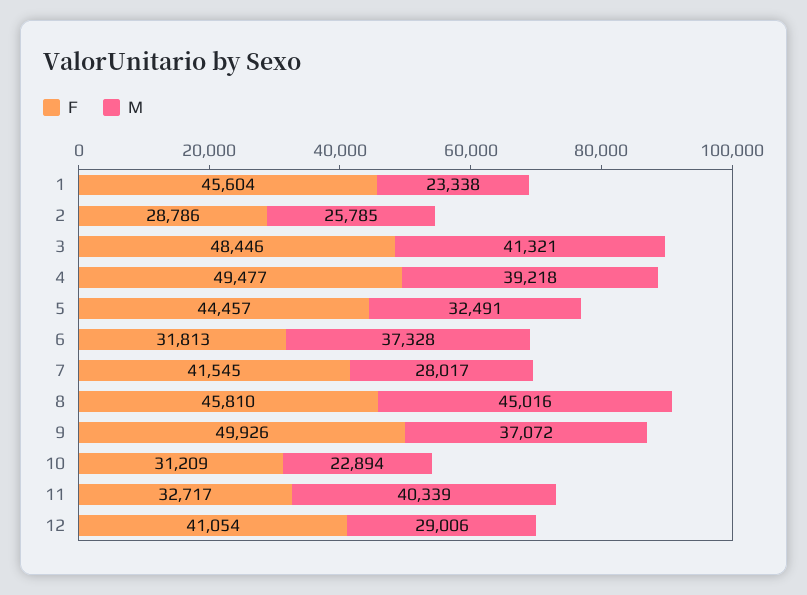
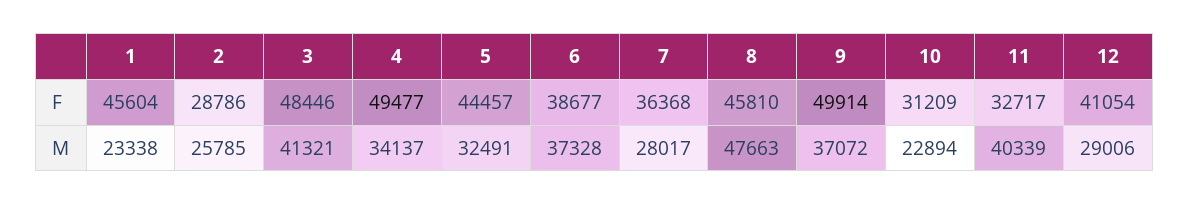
  {
    "F": {
      "1": 45604,
      "2": 28786,
      "3": 48446,
      "4": 49477,
      "5": 44457,
-     "6": 31813,
+     "6": 38677,
-     "7": 41545,
+     "7": 36368,
      "8": 45810,
-     "9": 49926,
+     "9": 49914,
      "10": 31209,
      "11": 32717,
      "12": 41054
    },
    "M": {
      "1": 23338,
      "2": 25785,
      "3": 41321,
-     "4": 39218,
+     "4": 34137,
      "5": 32491,
      "6": 37328,
      "7": 28017,
-     "8": 45016,
+     "8": 47663,
      "9": 37072,
      "10": 22894,
      "11": 40339,
      "12": 29006
    }
  }

